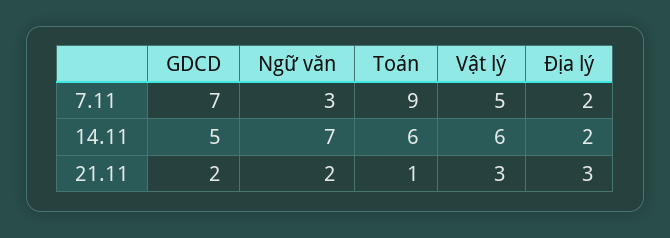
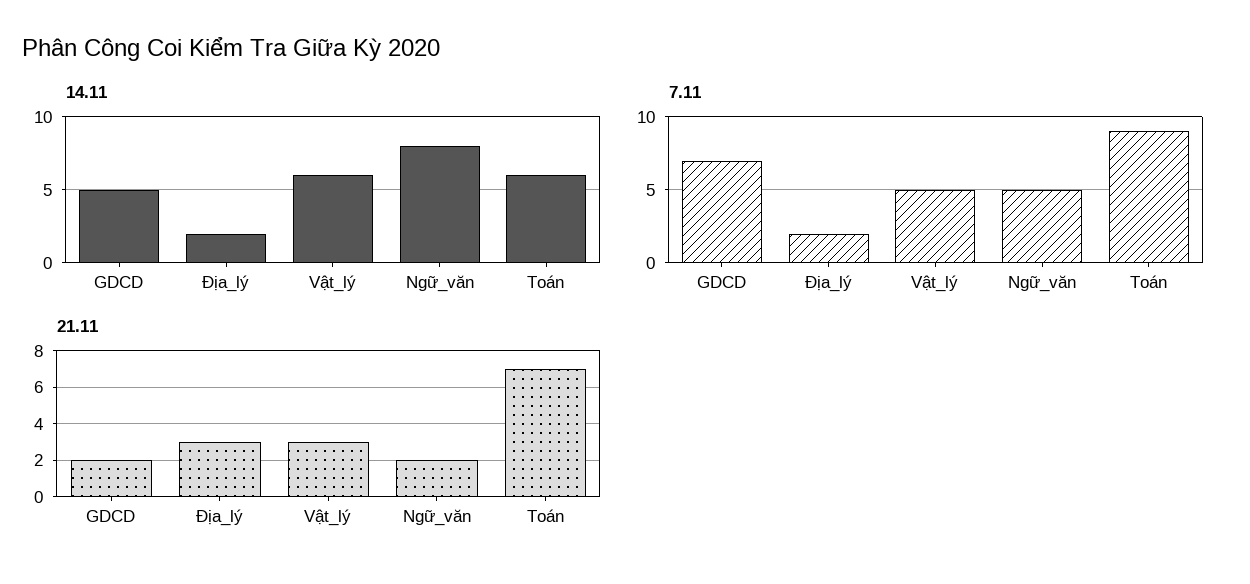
  {
    "7.11": {
      "GDCD": 7,
-     "Ngữ văn": 3,
+     "Ngữ văn": 5,
      "Toán": 9,
      "Vật lý": 5,
      "Địa lý": 2
    },
    "14.11": {
      "GDCD": 5,
-     "Ngữ văn": 7,
+     "Ngữ văn": 8,
      "Toán": 6,
      "Vật lý": 6,
      "Địa lý": 2
    },
    "21.11": {
      "GDCD": 2,
      "Ngữ văn": 2,
-     "Toán": 1,
+     "Toán": 7,
      "Vật lý": 3,
      "Địa lý": 3
    }
  }

